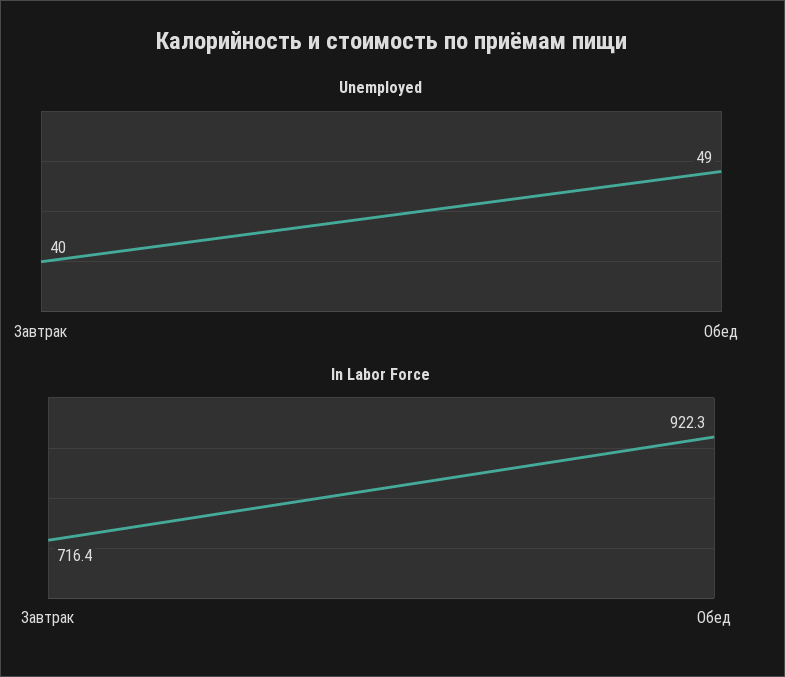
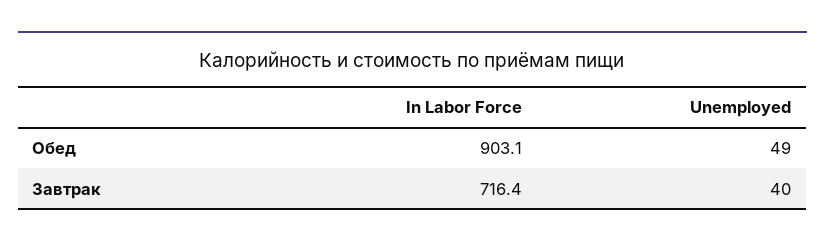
  {
    "Unemployed": {
      "Завтрак": 40,
      "Обед": 49
    },
    "In Labor Force": {
      "Завтрак": 716.4,
-     "Обед": 922.3
+     "Обед": 903.1
    }
  }

